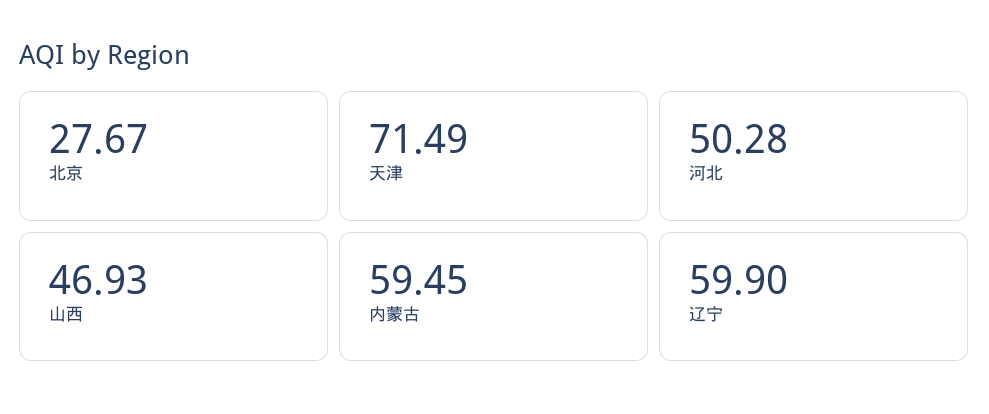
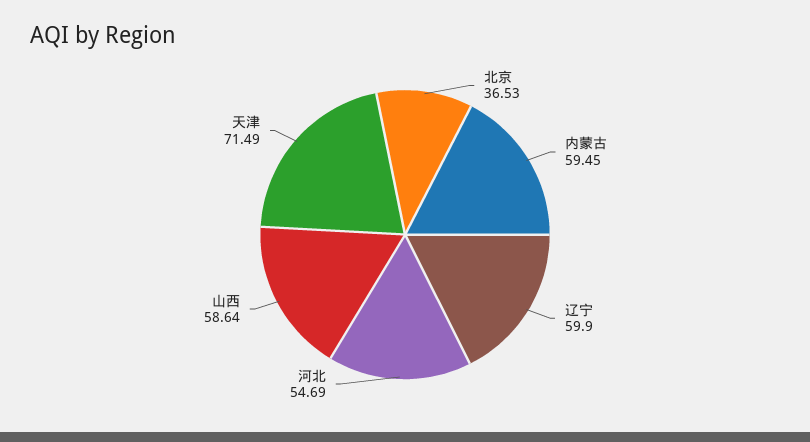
  {
-   "北京": 27.67,
+   "北京": 36.53,
    "天津": 71.49,
-   "河北": 50.28,
+   "河北": 54.69,
-   "山西": 46.93,
+   "山西": 58.64,
    "内蒙古": 59.45,
    "辽宁": 59.9
  }

